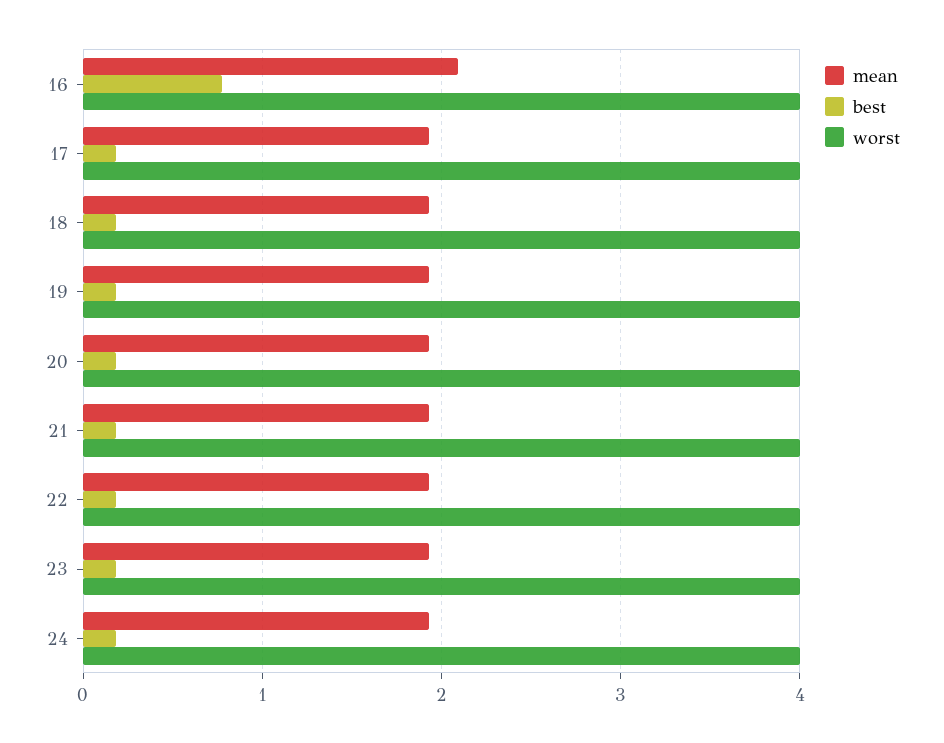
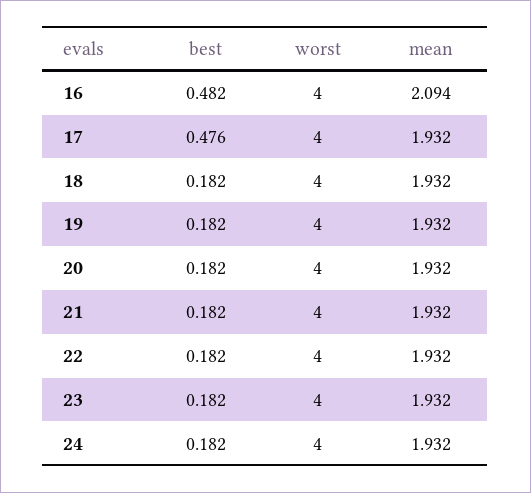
  {
    "mean": {
      "16": 2.094,
      "17": 1.932,
      "18": 1.932,
      "19": 1.932,
      "20": 1.932,
      "21": 1.932,
      "22": 1.932,
      "23": 1.932,
      "24": 1.932
    },
    "best": {
-     "16": 0.8,
+     "16": 0.482,
-     "17": 0.2,
+     "17": 0.476,
      "18": 0.182,
      "19": 0.182,
      "20": 0.182,
      "21": 0.182,
      "22": 0.182,
      "23": 0.182,
      "24": 0.182
    },
    "worst": {
      "16": 4,
      "17": 4,
      "18": 4,
      "19": 4,
      "20": 4,
      "21": 4,
      "22": 4,
      "23": 4,
      "24": 4
    }
  }

